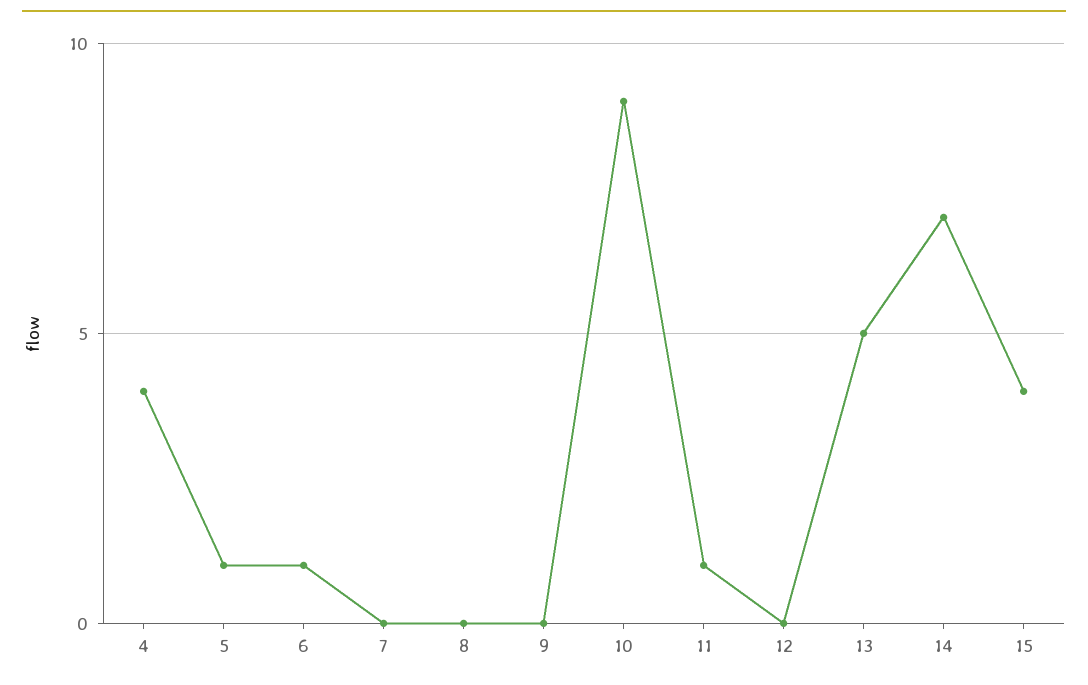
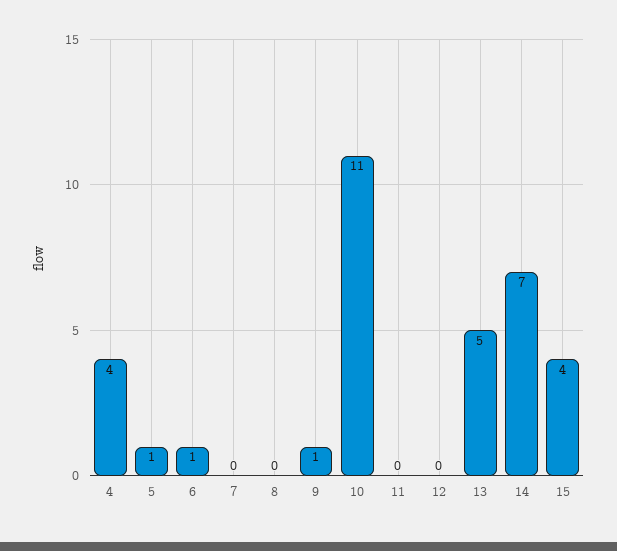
  {
    "4": 4,
    "5": 1,
    "6": 1,
    "7": 0,
    "8": 0,
-   "9": 0,
+   "9": 1,
-   "10": 9,
+   "10": 11,
-   "11": 1,
+   "11": 0,
    "12": 0,
    "13": 5,
    "14": 7,
    "15": 4
  }

